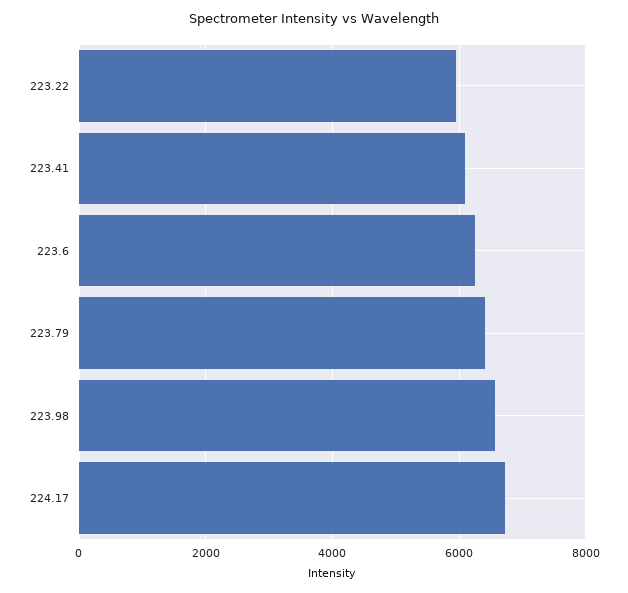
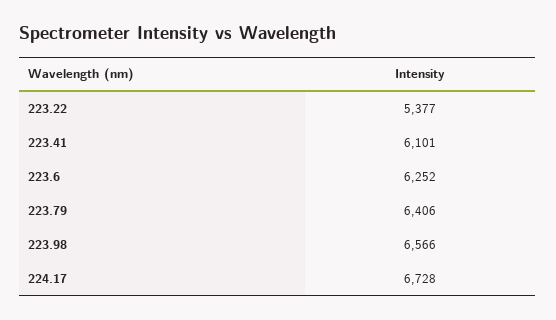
  {
-   "223.22": 6000,
+   "223.22": 5377,
    "223.41": 6101,
    "223.6": 6252,
    "223.79": 6406,
    "223.98": 6566,
    "224.17": 6728
  }

